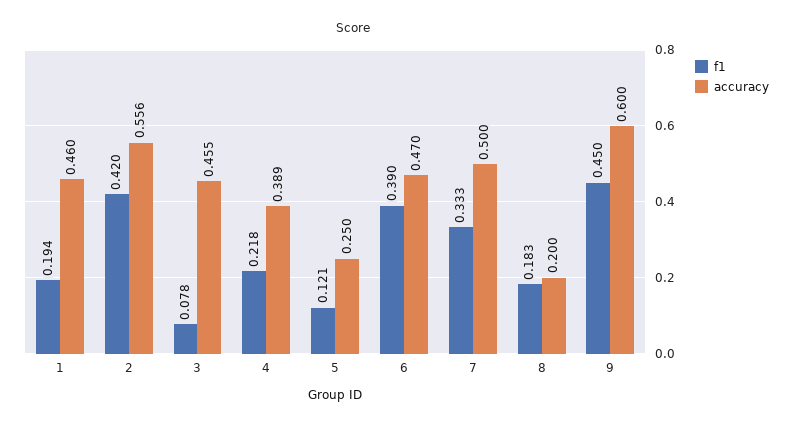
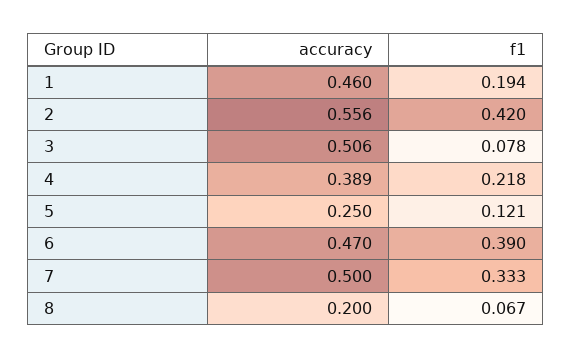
  {
    "f1": {
      "1": 0.194,
      "2": 0.42,
      "3": 0.078,
      "4": 0.218,
      "5": 0.121,
      "6": 0.39,
      "7": 0.333,
-     "8": 0.183,
+     "8": 0.067
-     "9": 0.45
    },
    "accuracy": {
      "1": 0.46,
      "2": 0.556,
-     "3": 0.455,
+     "3": 0.506,
      "4": 0.389,
      "5": 0.25,
      "6": 0.47,
      "7": 0.5,
-     "8": 0.2,
+     "8": 0.2
-     "9": 0.6
    }
  }

